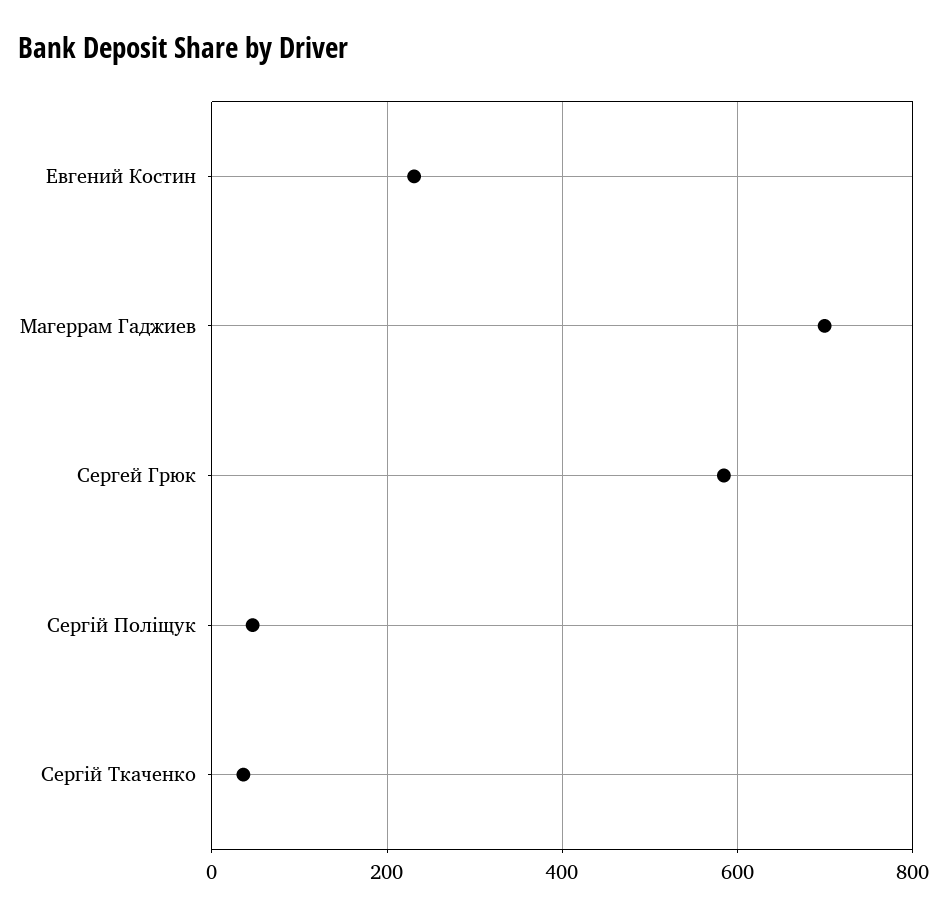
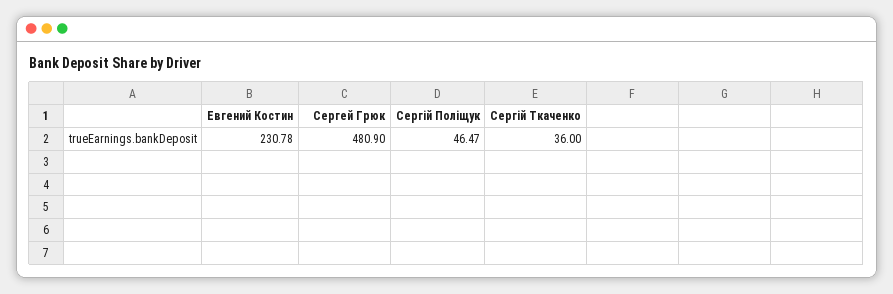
  {
    "Евгений Костин": 230.78,
-   "Магеррам Гаджиев": 700,
-   "Сергей Грюк": 580,
+   "Сергей Грюк": 480.9,
    "Сергій Поліщук": 46.47,
    "Сергій Ткаченко": 36
  }

